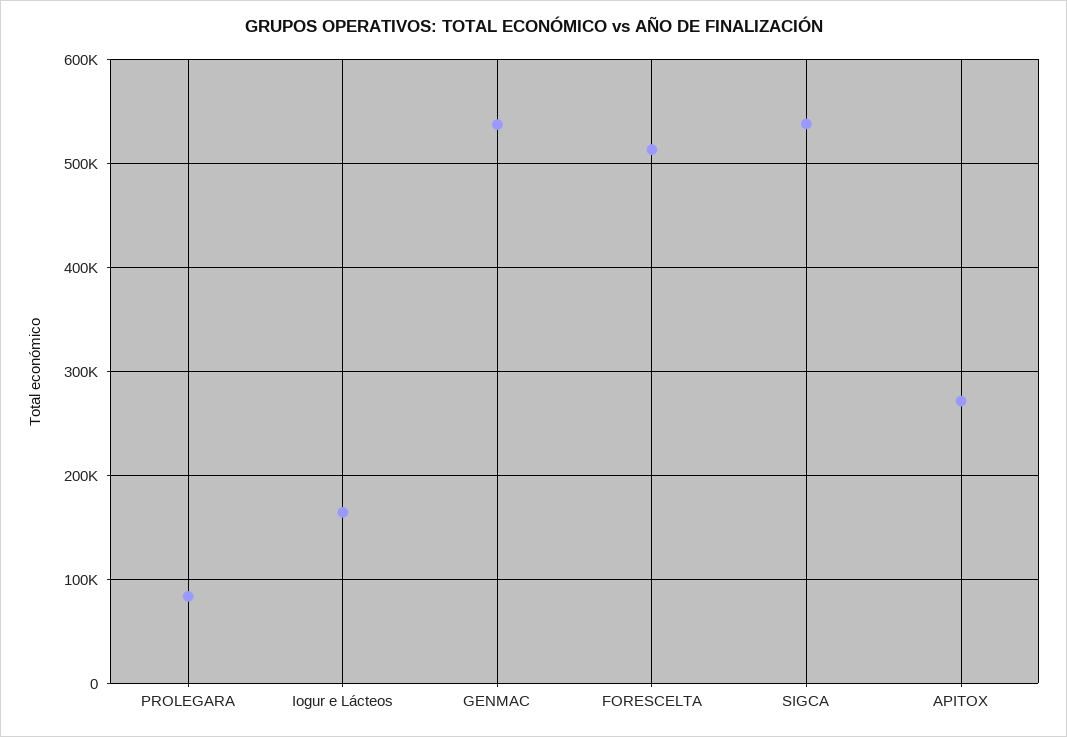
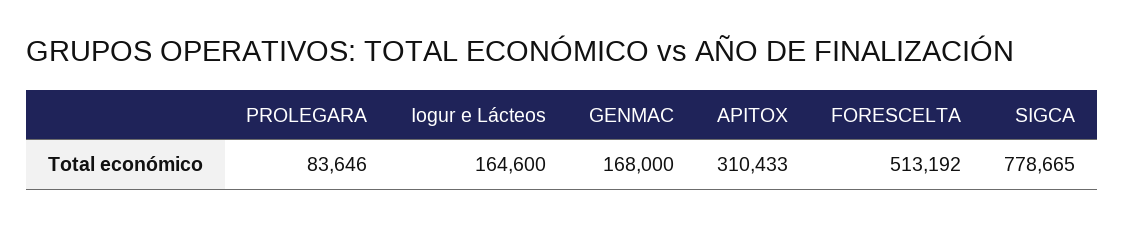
  {
    "PROLEGARA": 83646,
    "Iogur e Lácteos": 164600,
-   "GENMAC": 540000,
+   "GENMAC": 168000,
    "FORESCELTA": 513192,
-   "SIGCA": 540000,
+   "SIGCA": 778665,
-   "APITOX": 270000
+   "APITOX": 310433
  }

